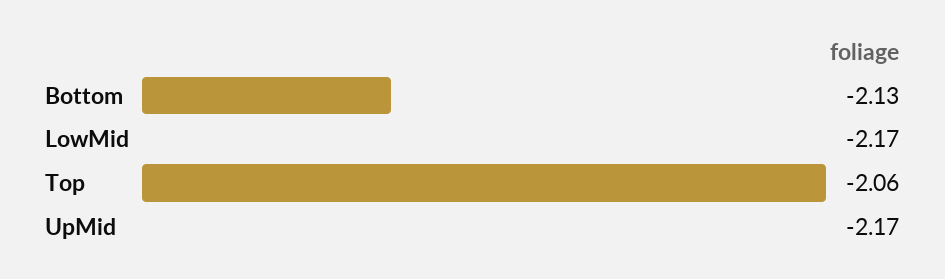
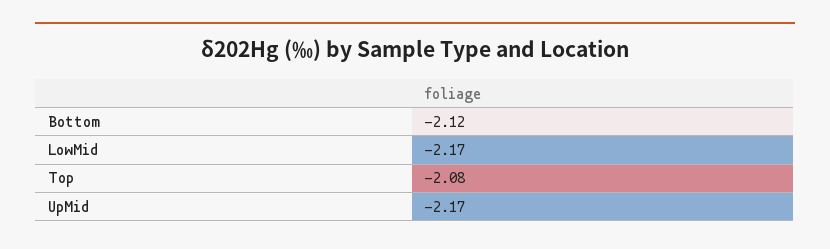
  {
-   "Bottom": -2.13,
+   "Bottom": -2.12,
    "LowMid": -2.17,
-   "Top": -2.06,
+   "Top": -2.08,
    "UpMid": -2.17
  }

